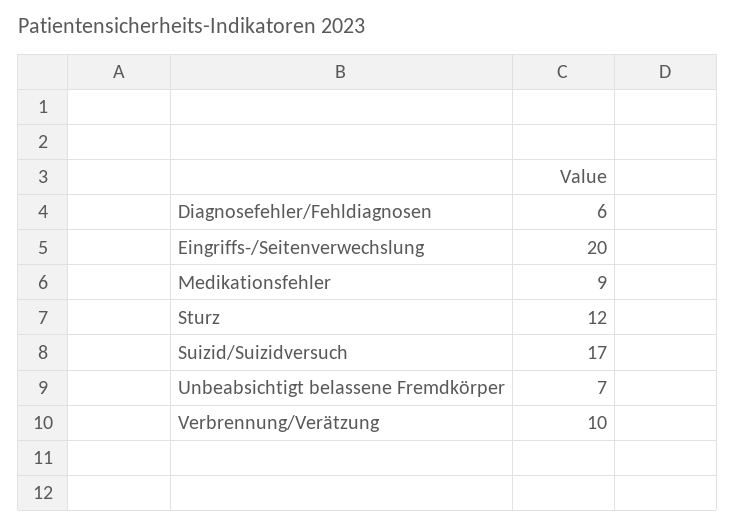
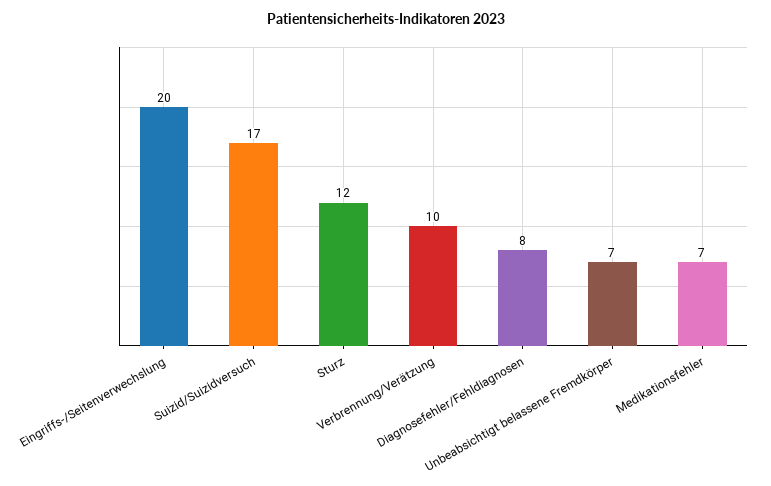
  {
-   "Diagnosefehler/Fehldiagnosen": 6,
+   "Diagnosefehler/Fehldiagnosen": 8,
    "Eingriffs-/Seitenverwechslung": 20,
-   "Medikationsfehler": 9,
+   "Medikationsfehler": 7,
    "Sturz": 12,
    "Suizid/Suizidversuch": 17,
    "Unbeabsichtigt belassene Fremdkörper": 7,
    "Verbrennung/Verätzung": 10
  }

